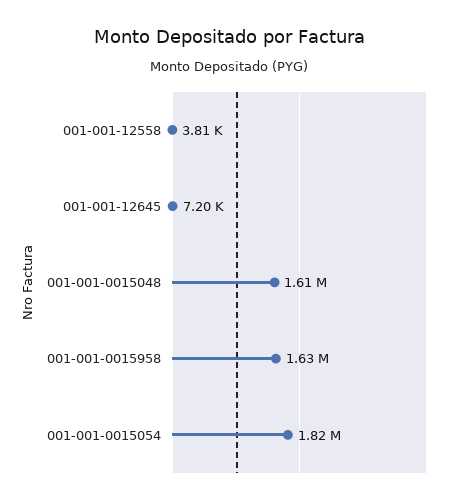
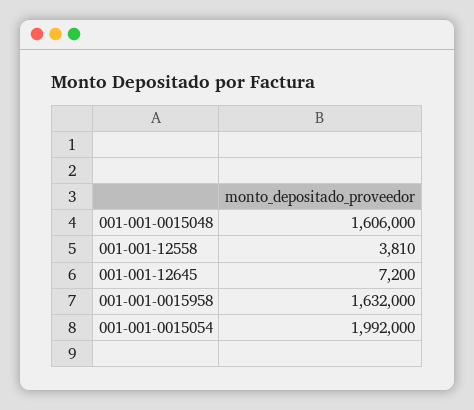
  {
    "001-001-12558": 3810,
    "001-001-12645": 7200,
    "001-001-0015048": 1606000,
    "001-001-0015958": 1632000,
-   "001-001-0015054": 1820000
+   "001-001-0015054": 1992000
  }

